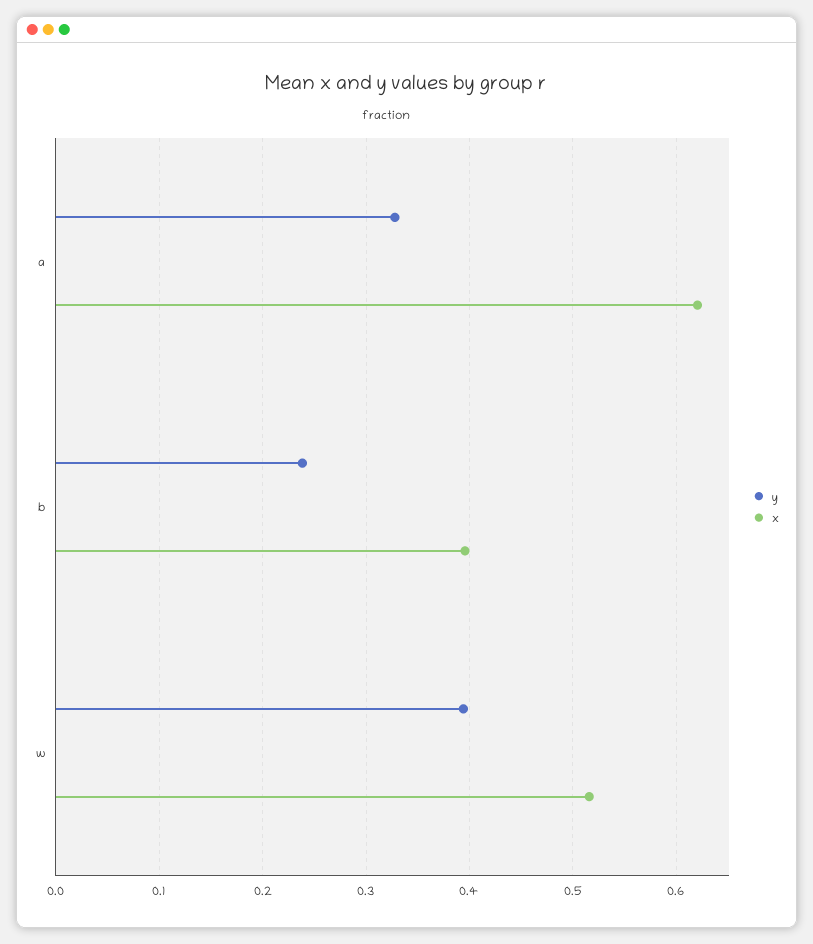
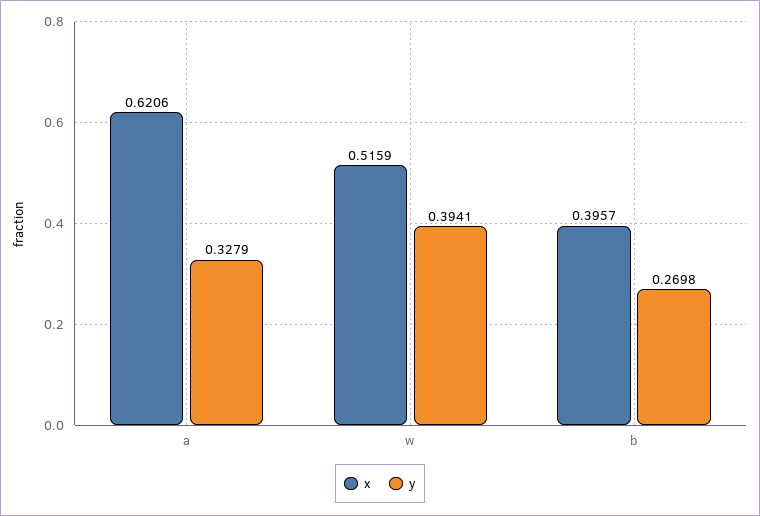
  {
    "y": {
      "a": 0.3279,
-     "b": 0.24,
+     "b": 0.2698,
      "w": 0.3941
    },
    "x": {
      "a": 0.6206,
      "b": 0.3957,
      "w": 0.5159
    }
  }

